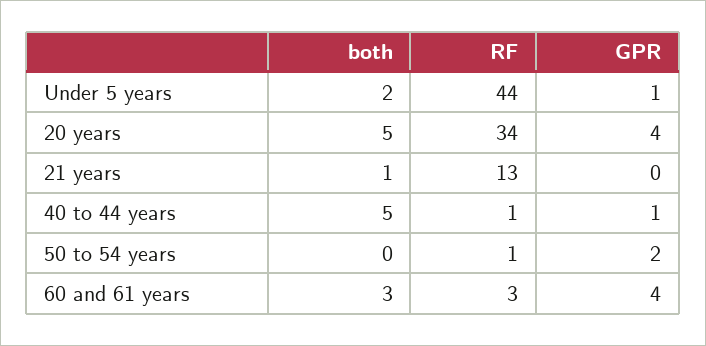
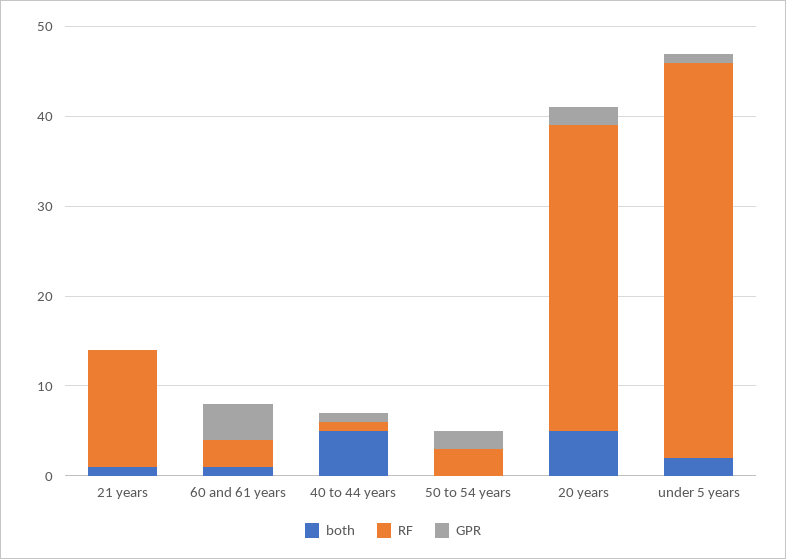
  {
    "both": {
      "Under 5 years": 2,
      "20 years": 5,
      "21 years": 1,
      "40 to 44 years": 5,
      "50 to 54 years": 0,
-     "60 and 61 years": 3
+     "60 and 61 years": 1
    },
    "RF": {
      "Under 5 years": 44,
      "20 years": 34,
      "21 years": 13,
      "40 to 44 years": 1,
-     "50 to 54 years": 1,
+     "50 to 54 years": 3,
      "60 and 61 years": 3
    },
    "GPR": {
      "Under 5 years": 1,
-     "20 years": 4,
+     "20 years": 2,
      "21 years": 0,
      "40 to 44 years": 1,
      "50 to 54 years": 2,
      "60 and 61 years": 4
    }
  }

